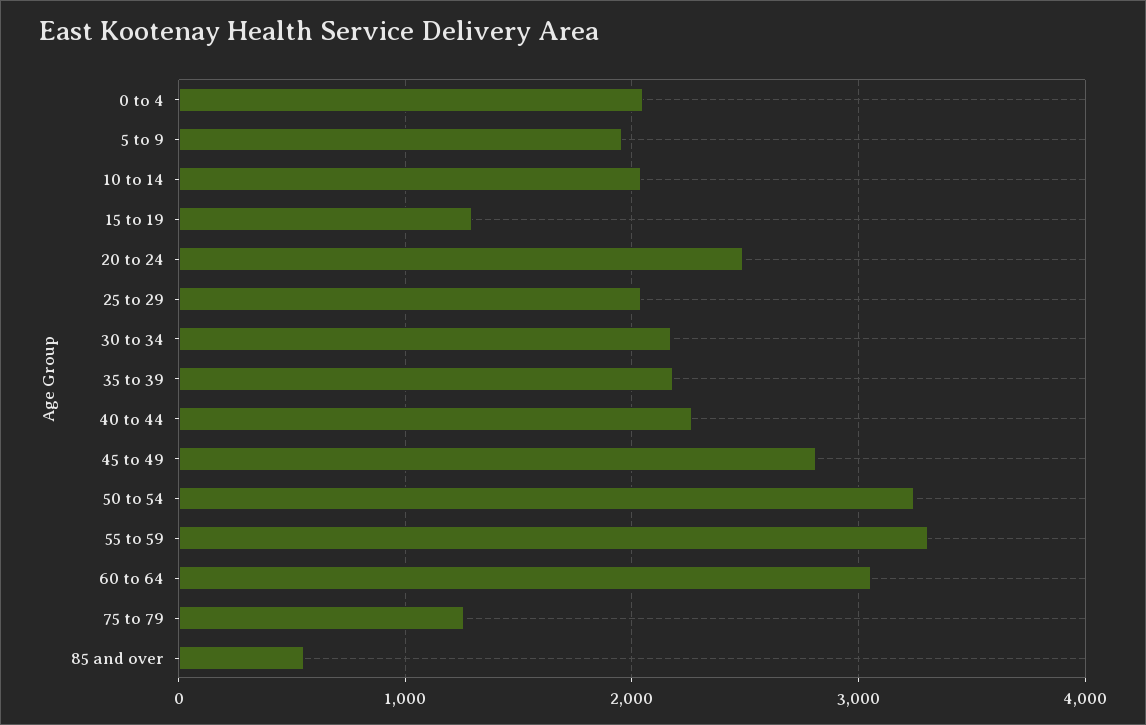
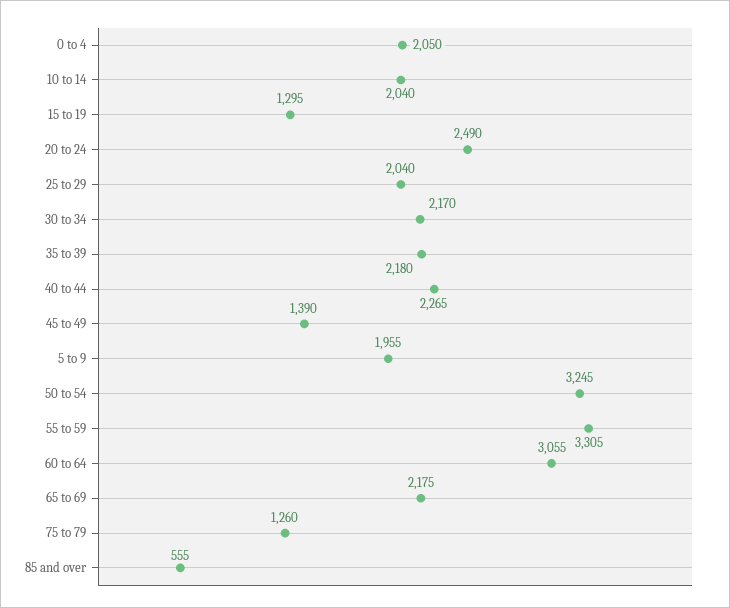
  {
    "0 to 4": 2050,
    "5 to 9": 1955,
    "10 to 14": 2040,
    "15 to 19": 1295,
    "20 to 24": 2490,
    "25 to 29": 2040,
    "30 to 34": 2170,
    "35 to 39": 2180,
    "40 to 44": 2265,
-   "45 to 49": 2800,
+   "45 to 49": 1390,
    "50 to 54": 3245,
    "55 to 59": 3305,
    "60 to 64": 3055,
    "75 to 79": 1260,
-   "85 and over": 555
+   "85 and over": 555,
+   "65 to 69": 2175
  }

